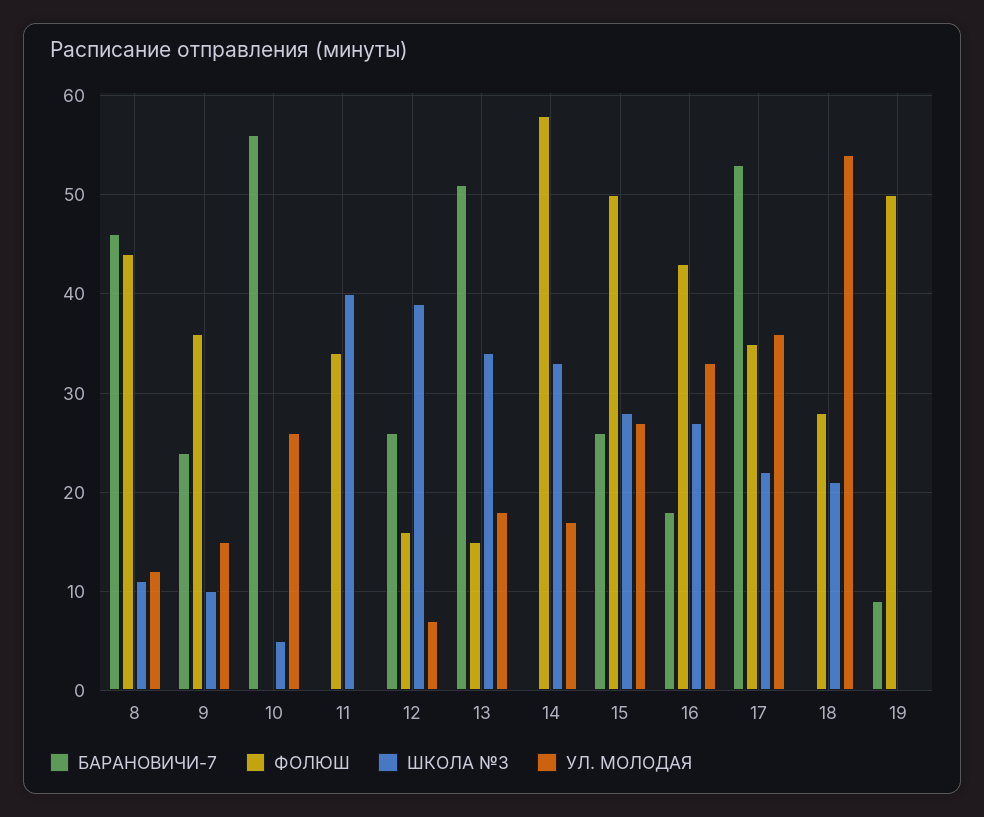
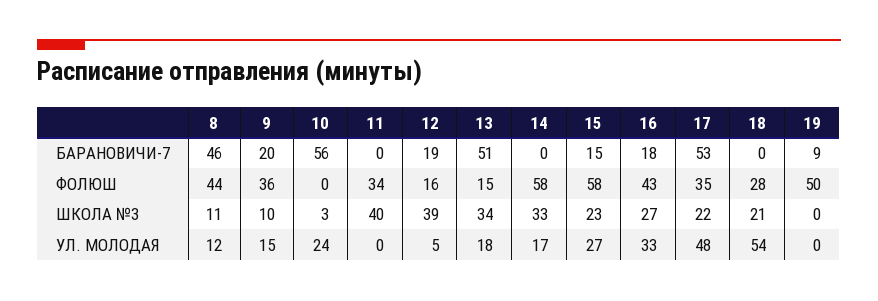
  {
    "БАРАНОВИЧИ-7": {
      "8": 46,
-     "9": 24,
+     "9": 20,
      "10": 56,
      "11": 0,
-     "12": 26,
+     "12": 19,
      "13": 51,
      "14": 0,
-     "15": 26,
+     "15": 15,
      "16": 18,
      "17": 53,
      "18": 0,
      "19": 9
    },
    "ФОЛЮШ": {
      "8": 44,
      "9": 36,
      "10": 0,
      "11": 34,
      "12": 16,
      "13": 15,
      "14": 58,
-     "15": 50,
+     "15": 58,
      "16": 43,
      "17": 35,
      "18": 28,
      "19": 50
    },
    "ШКОЛА №3": {
      "8": 11,
      "9": 10,
-     "10": 5,
+     "10": 3,
      "11": 40,
      "12": 39,
      "13": 34,
      "14": 33,
-     "15": 28,
+     "15": 23,
      "16": 27,
      "17": 22,
      "18": 21,
      "19": 0
    },
    "УЛ. МОЛОДАЯ": {
      "8": 12,
      "9": 15,
-     "10": 26,
+     "10": 24,
      "11": 0,
-     "12": 7,
+     "12": 5,
      "13": 18,
      "14": 17,
      "15": 27,
      "16": 33,
-     "17": 36,
+     "17": 48,
      "18": 54,
      "19": 0
    }
  }

